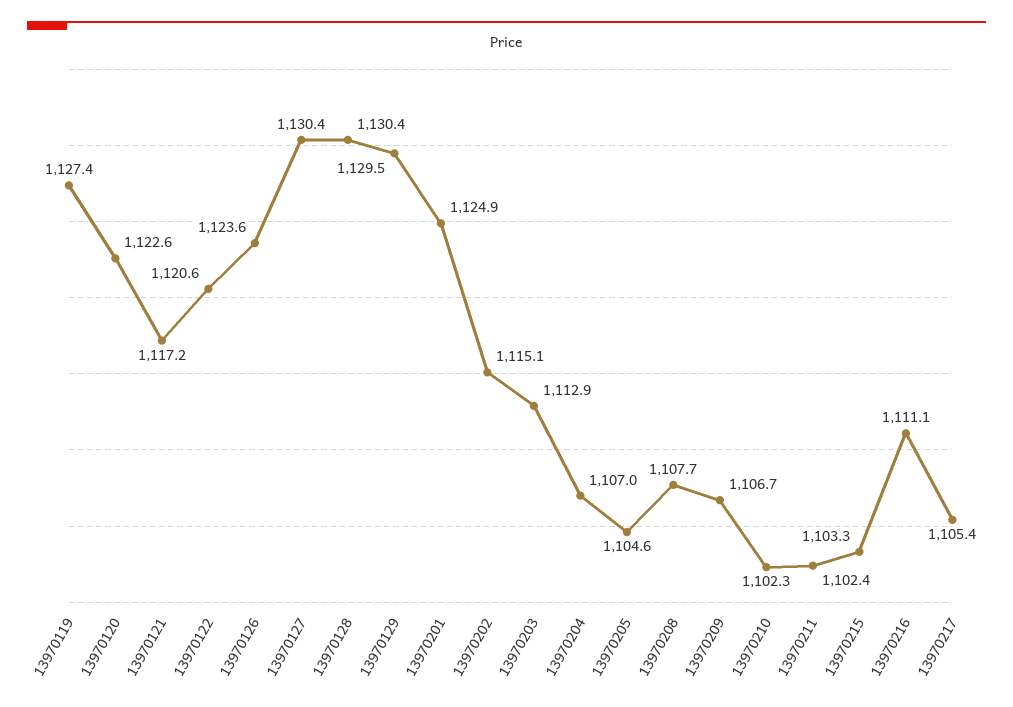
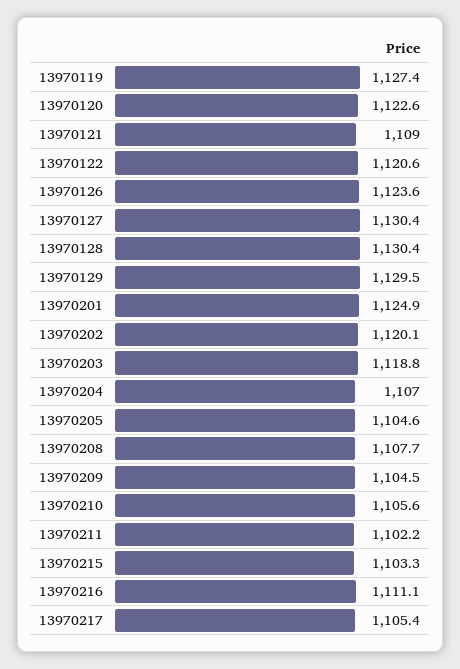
  {
    "13970119": 1127.4,
    "13970120": 1122.6,
-   "13970121": 1117.2,
+   "13970121": 1109,
    "13970122": 1120.6,
    "13970126": 1123.6,
    "13970127": 1130.4,
    "13970128": 1130.4,
    "13970129": 1129.5,
    "13970201": 1124.9,
-   "13970202": 1115.1,
+   "13970202": 1120.1,
-   "13970203": 1112.9,
+   "13970203": 1118.8,
    "13970204": 1107,
    "13970205": 1104.6,
    "13970208": 1107.7,
-   "13970209": 1106.7,
+   "13970209": 1104.5,
-   "13970210": 1102.3,
+   "13970210": 1105.6,
-   "13970211": 1102.4,
+   "13970211": 1102.2,
    "13970215": 1103.3,
    "13970216": 1111.1,
    "13970217": 1105.4
  }

